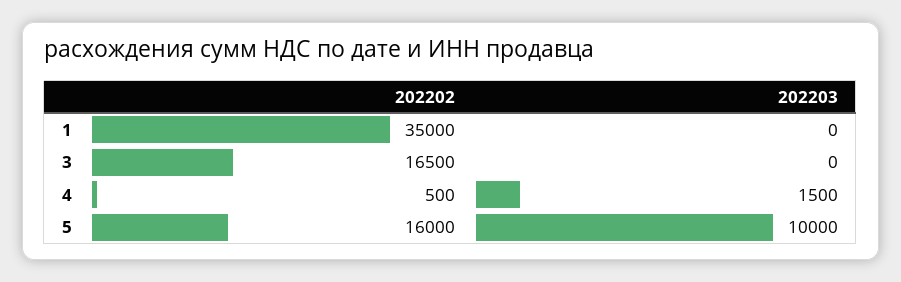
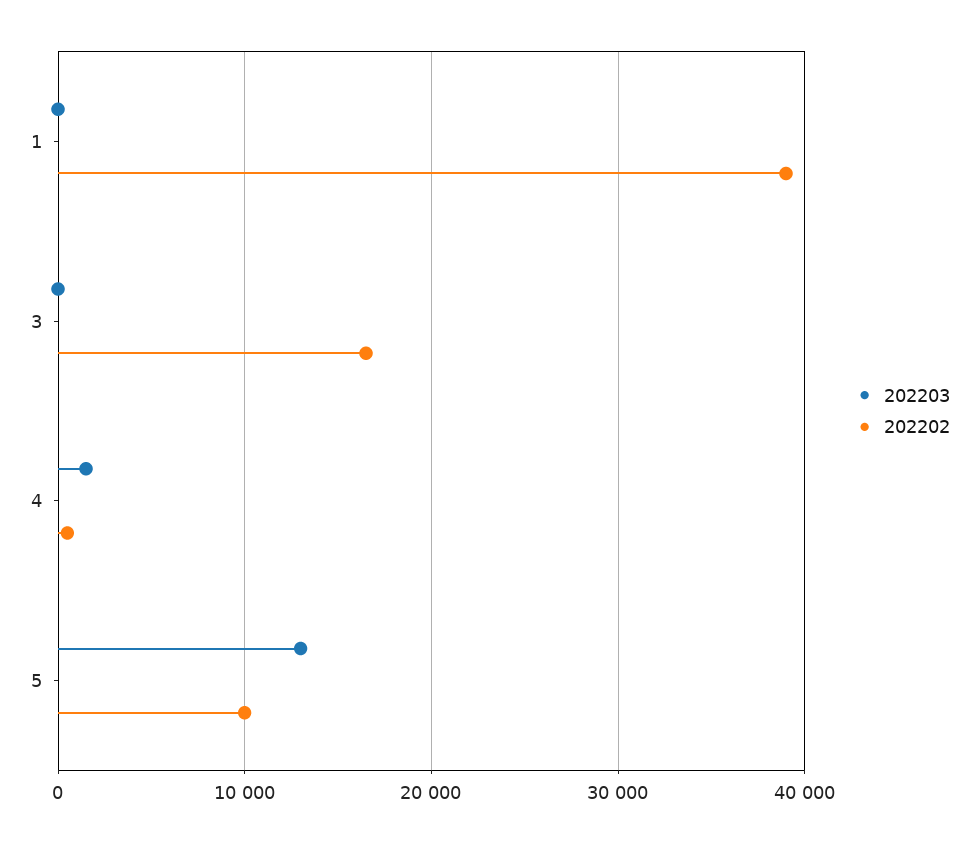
  {
    "202202": {
-     "1": 35000,
+     "1": 39000,
      "3": 16500,
      "4": 500,
-     "5": 16000
+     "5": 10000
    },
    "202203": {
      "1": 0,
      "3": 0,
      "4": 1500,
-     "5": 10000
+     "5": 13000
    }
  }

